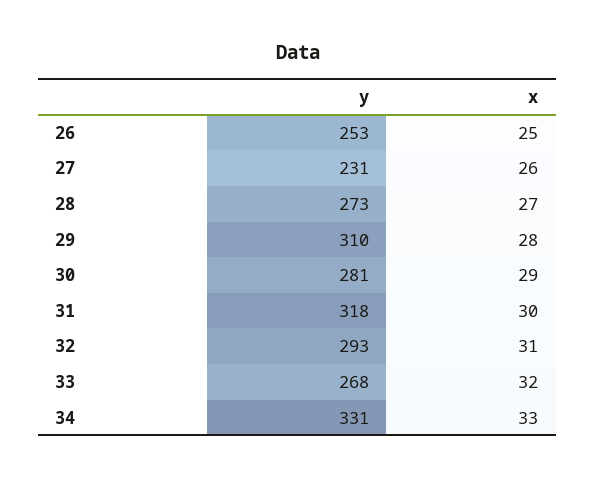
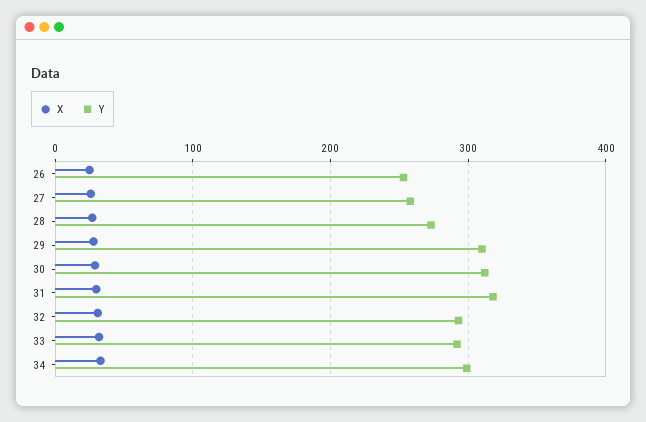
  {
    "y": {
      "26": 253,
-     "27": 231,
+     "27": 260,
      "28": 273,
      "29": 310,
-     "30": 281,
+     "30": 310,
      "31": 318,
      "32": 293,
-     "33": 268,
+     "33": 290,
-     "34": 331
+     "34": 300
    },
    "x": {
      "26": 25,
      "27": 26,
      "28": 27,
      "29": 28,
      "30": 29,
      "31": 30,
      "32": 31,
      "33": 32,
      "34": 33
    }
  }

